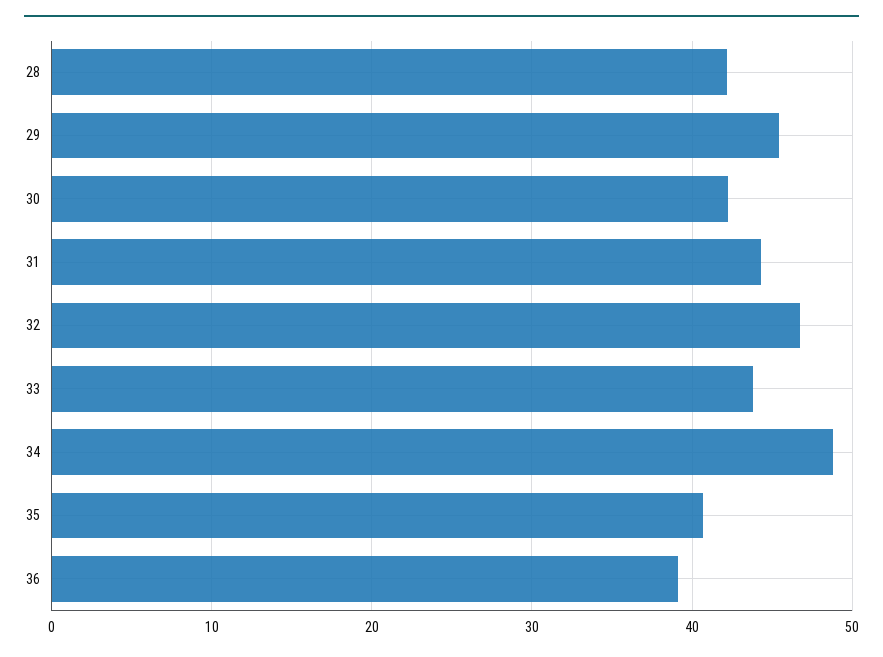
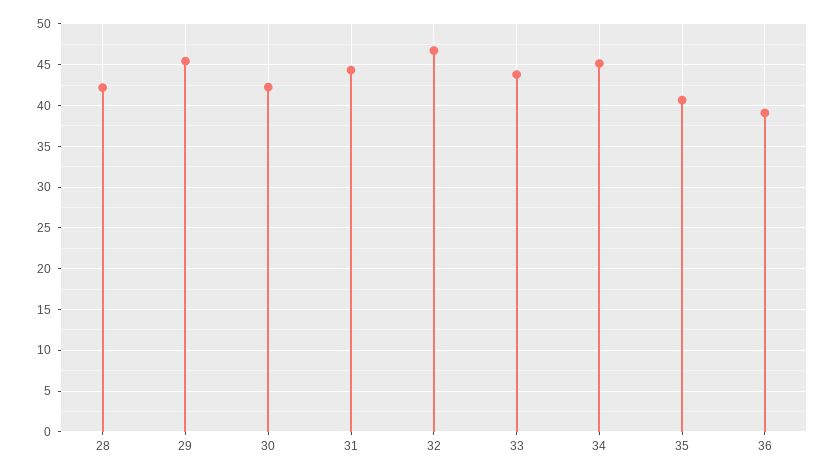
  {
    "28": 42,
    "29": 45,
    "30": 42,
    "31": 44,
    "32": 47,
    "33": 44,
-   "34": 49,
+   "34": 45,
    "35": 41,
    "36": 39
  }

